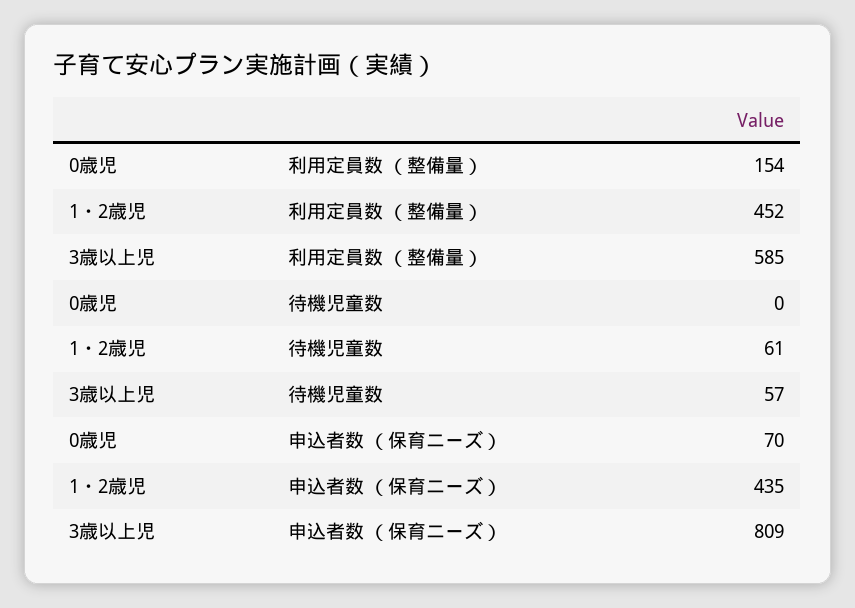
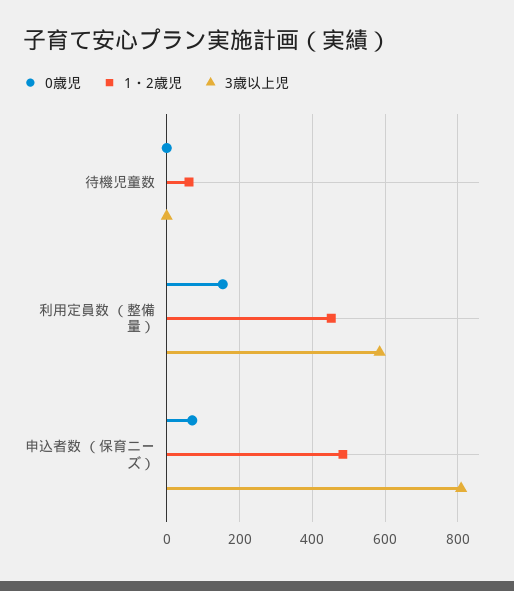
  {
    "0歳児": {
      "利用定員数 （整備量）": 154,
      "待機児童数": 0,
      "申込者数 （保育ニーズ）": 70
    },
    "1・2歳児": {
      "利用定員数 （整備量）": 452,
      "待機児童数": 61,
-     "申込者数 （保育ニーズ）": 435
+     "申込者数 （保育ニーズ）": 480
    },
    "3歳以上児": {
      "利用定員数 （整備量）": 585,
-     "待機児童数": 57,
+     "待機児童数": 0,
      "申込者数 （保育ニーズ）": 809
    }
  }

